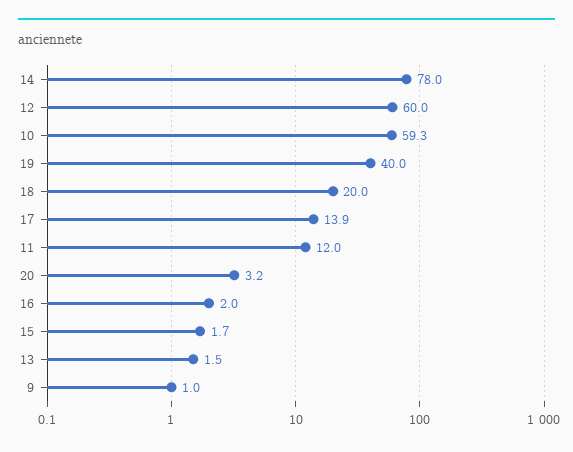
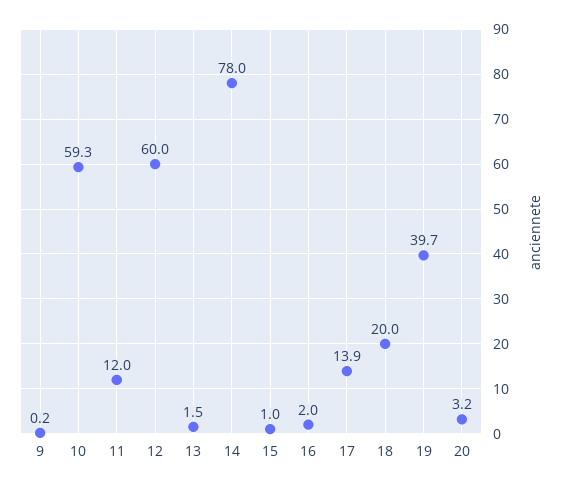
  {
    "14": 78,
    "12": 60,
    "10": 59.3,
-   "19": 40,
+   "19": 39.7,
    "18": 20,
    "17": 13.9,
    "11": 12,
    "20": 3.2,
    "16": 2,
-   "15": 1.7,
+   "15": 1,
    "13": 1.5,
-   "9": 1
+   "9": 0.2
  }

